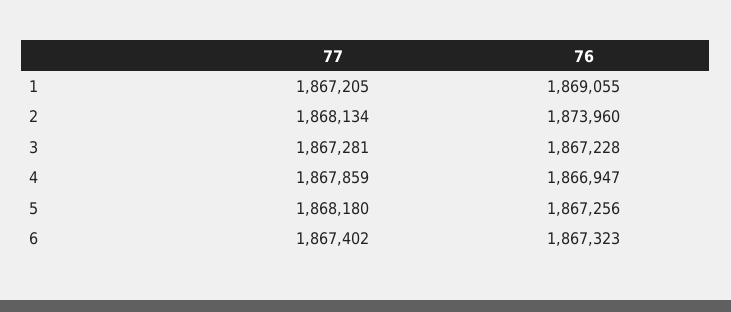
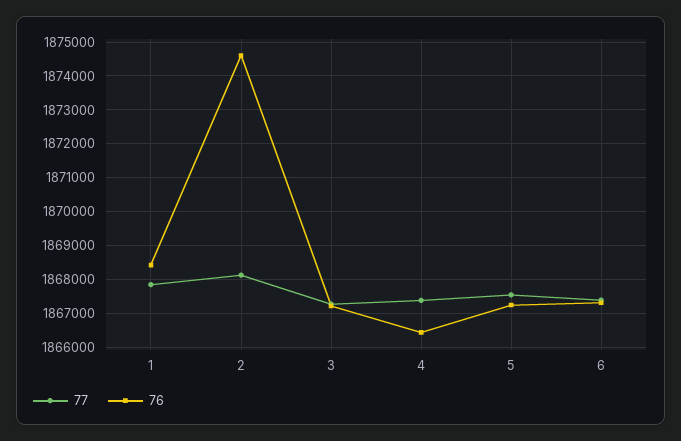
  {
    "77": {
-     "1": 1867205,
+     "1": 1867800,
      "2": 1868134,
      "3": 1867281,
-     "4": 1867859,
+     "4": 1867400,
-     "5": 1868180,
+     "5": 1867600,
      "6": 1867402
    },
    "76": {
-     "1": 1869055,
+     "1": 1868400,
-     "2": 1873960,
+     "2": 1874600,
      "3": 1867228,
-     "4": 1866947,
+     "4": 1866400,
      "5": 1867256,
      "6": 1867323
    }
  }

